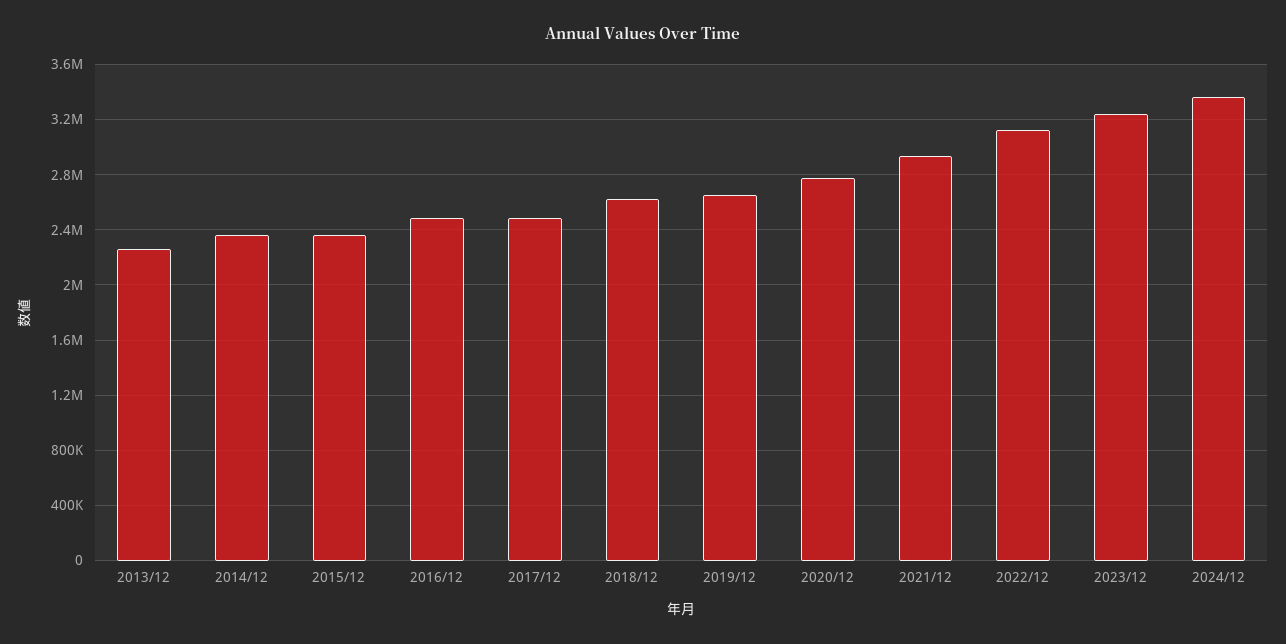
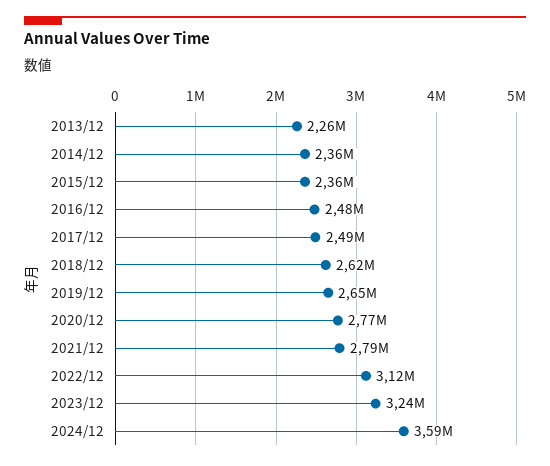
  {
    "2013/12": 2260000,
    "2014/12": 2360000,
    "2015/12": 2360000,
    "2016/12": 2480000,
    "2017/12": 2490000,
    "2018/12": 2620000,
    "2019/12": 2650000,
    "2020/12": 2770000,
-   "2021/12": 2950000,
+   "2021/12": 2790000,
    "2022/12": 3120000,
    "2023/12": 3240000,
-   "2024/12": 3350000
+   "2024/12": 3590000
  }

